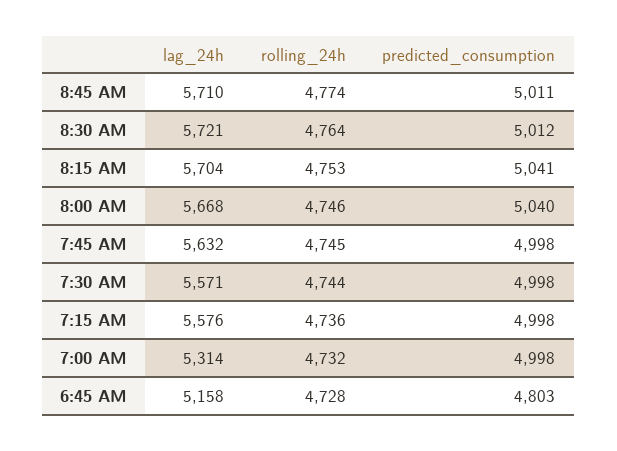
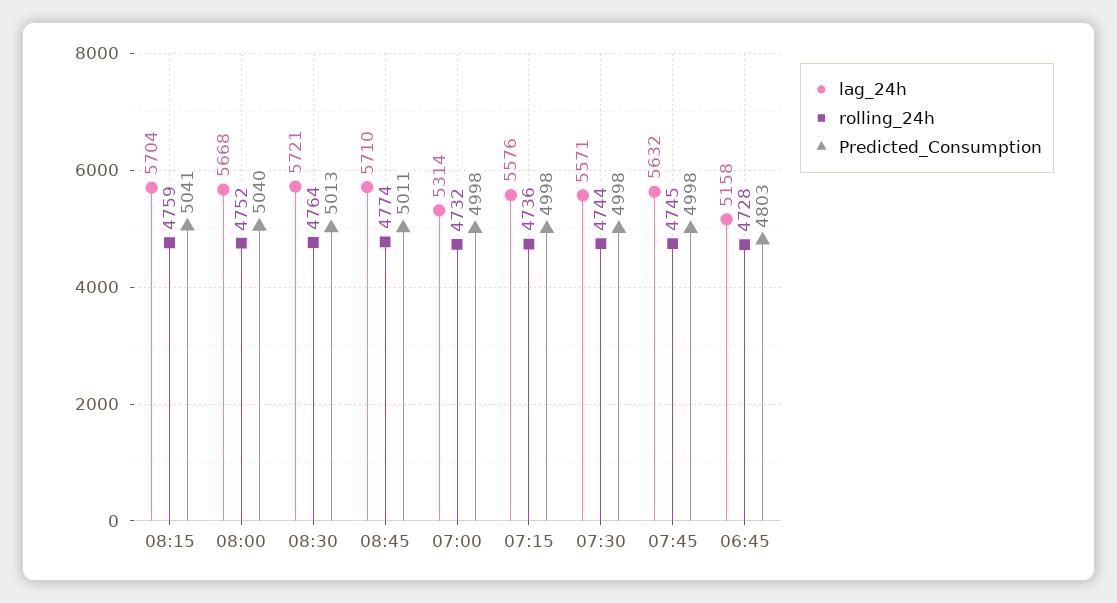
  {
    "lag_24h": {
      "8:45 AM": 5710,
      "8:30 AM": 5721,
      "8:15 AM": 5704,
      "8:00 AM": 5668,
      "7:45 AM": 5632,
      "7:30 AM": 5571,
      "7:15 AM": 5576,
      "7:00 AM": 5314,
      "6:45 AM": 5158
    },
    "rolling_24h": {
      "8:45 AM": 4774,
      "8:30 AM": 4764,
-     "8:15 AM": 4753,
+     "8:15 AM": 4759,
-     "8:00 AM": 4746,
+     "8:00 AM": 4752,
      "7:45 AM": 4745,
      "7:30 AM": 4744,
      "7:15 AM": 4736,
      "7:00 AM": 4732,
      "6:45 AM": 4728
    },
    "predicted_consumption": {
      "8:45 AM": 5011,
-     "8:30 AM": 5012,
+     "8:30 AM": 5013,
      "8:15 AM": 5041,
      "8:00 AM": 5040,
      "7:45 AM": 4998,
      "7:30 AM": 4998,
      "7:15 AM": 4998,
      "7:00 AM": 4998,
      "6:45 AM": 4803
    }
  }

